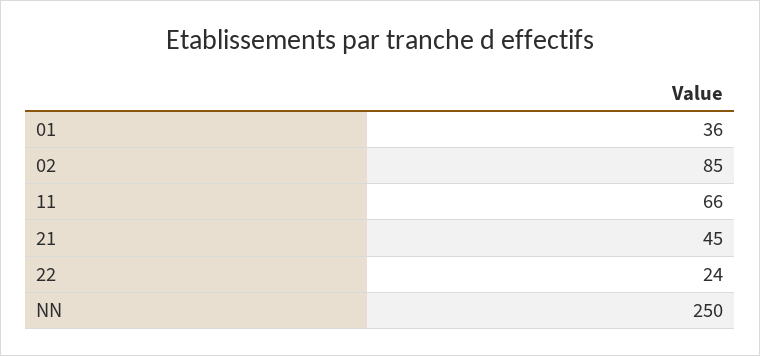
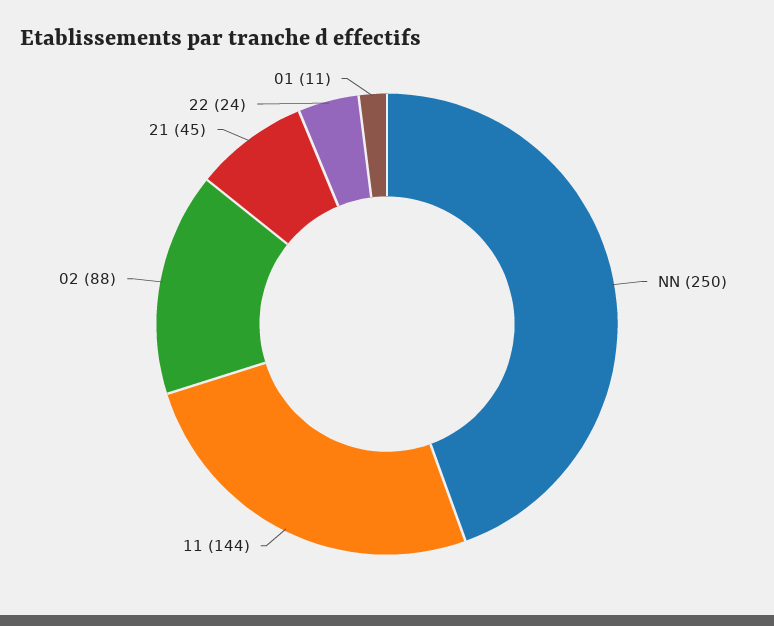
  {
-   "01": 36,
+   "01": 11,
-   "02": 85,
+   "02": 88,
-   "11": 66,
+   "11": 144,
    "21": 45,
    "22": 24,
    "NN": 250
  }

